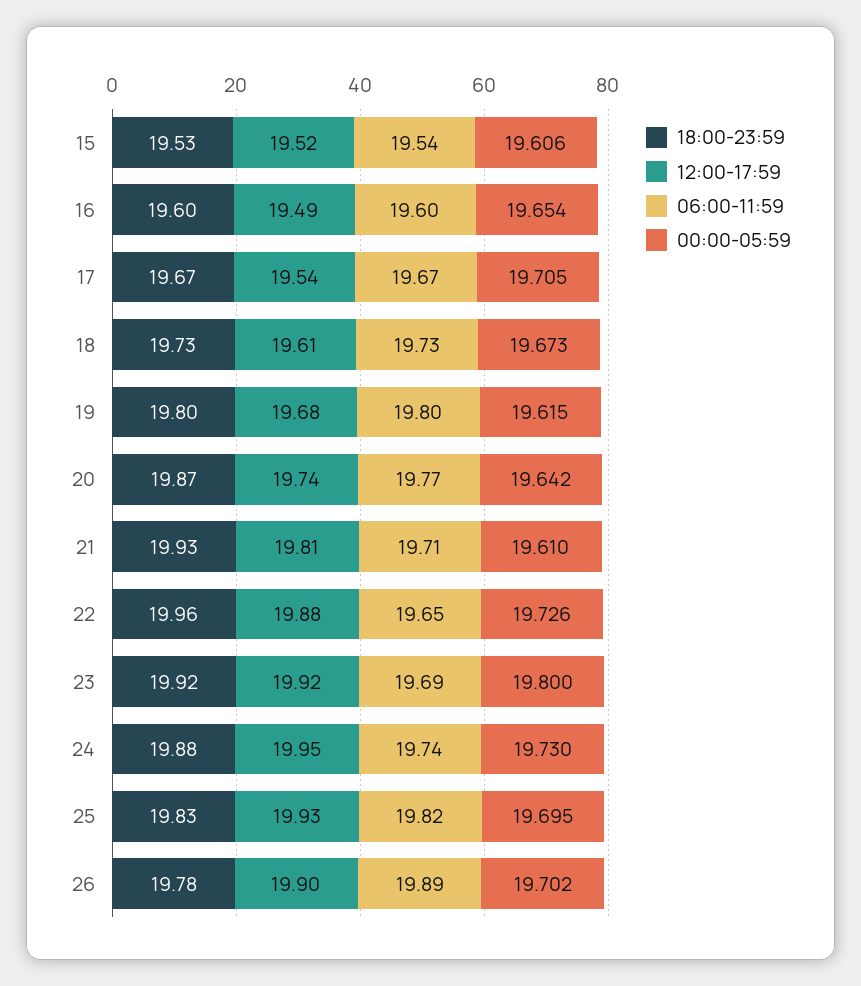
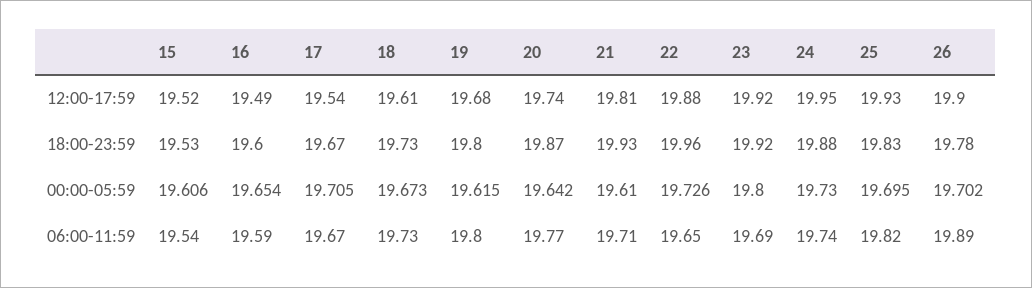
  {
    "18:00-23:59": {
      "15": 19.53,
      "16": 19.6,
      "17": 19.67,
      "18": 19.73,
      "19": 19.8,
      "20": 19.87,
      "21": 19.93,
      "22": 19.96,
      "23": 19.92,
      "24": 19.88,
      "25": 19.83,
      "26": 19.78
    },
    "12:00-17:59": {
      "15": 19.52,
      "16": 19.49,
      "17": 19.54,
      "18": 19.61,
      "19": 19.68,
      "20": 19.74,
      "21": 19.81,
      "22": 19.88,
      "23": 19.92,
      "24": 19.95,
      "25": 19.93,
      "26": 19.9
    },
    "06:00-11:59": {
      "15": 19.54,
-     "16": 19.6,
+     "16": 19.59,
      "17": 19.67,
      "18": 19.73,
      "19": 19.8,
      "20": 19.77,
      "21": 19.71,
      "22": 19.65,
      "23": 19.69,
      "24": 19.74,
      "25": 19.82,
      "26": 19.89
    },
    "00:00-05:59": {
      "15": 19.606,
      "16": 19.654,
      "17": 19.705,
      "18": 19.673,
      "19": 19.615,
      "20": 19.642,
      "21": 19.61,
      "22": 19.726,
      "23": 19.8,
      "24": 19.73,
      "25": 19.695,
      "26": 19.702
    }
  }

